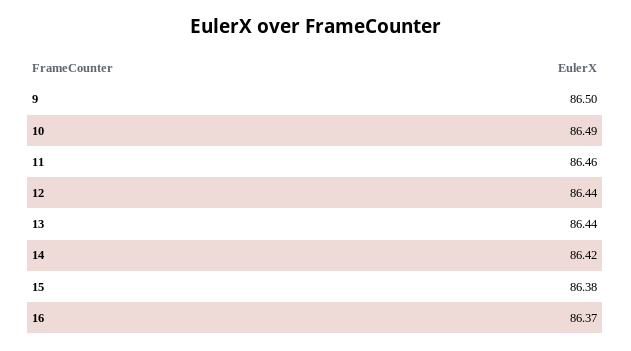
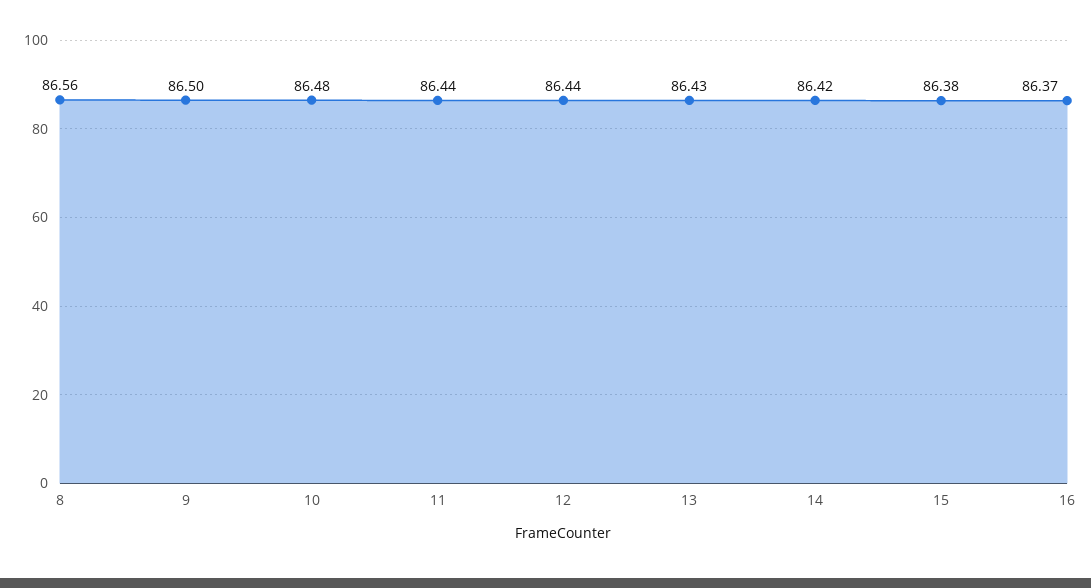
  {
    "9": 86.5,
-   "10": 86.49,
+   "10": 86.48,
-   "11": 86.46,
+   "11": 86.44,
    "12": 86.44,
-   "13": 86.44,
+   "13": 86.43,
    "14": 86.42,
    "15": 86.38,
-   "16": 86.37
+   "16": 86.37,
+   "8": 86.56
  }

